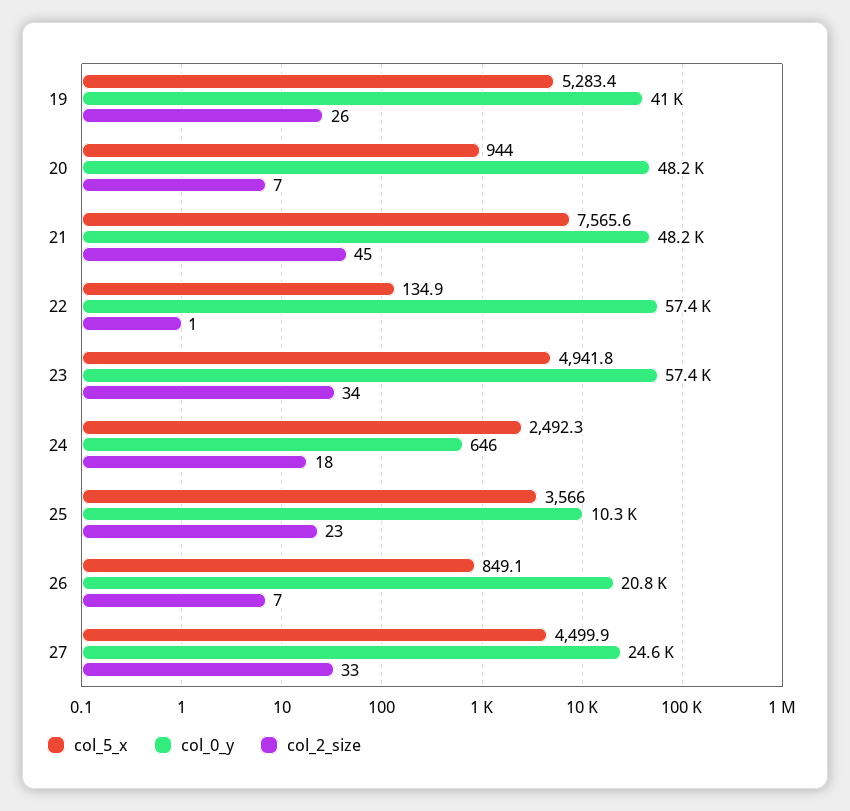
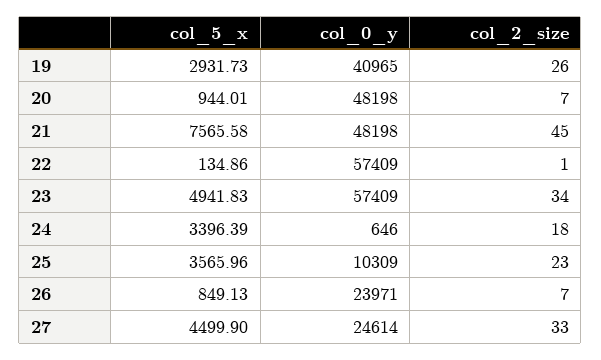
  {
    "col_5_x": {
-     "19": 5283.4,
+     "19": 2931.73,
      "20": 944.01,
      "21": 7565.58,
      "22": 134.86,
      "23": 4941.83,
-     "24": 2492.3,
+     "24": 3396.39,
      "25": 3565.96,
      "26": 849.13,
      "27": 4499.9
    },
    "col_0_y": {
      "19": 40965,
      "20": 48198,
      "21": 48198,
      "22": 57409,
      "23": 57409,
      "24": 646,
      "25": 10309,
-     "26": 20800,
+     "26": 23971,
      "27": 24614
    },
    "col_2_size": {
      "19": 26,
      "20": 7,
      "21": 45,
      "22": 1,
      "23": 34,
      "24": 18,
      "25": 23,
      "26": 7,
      "27": 33
    }
  }

